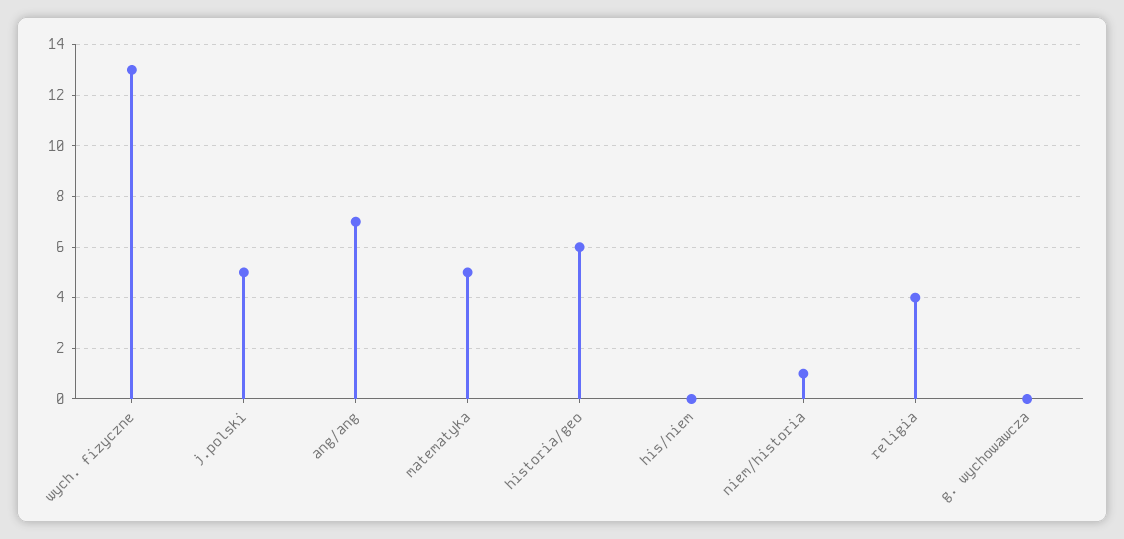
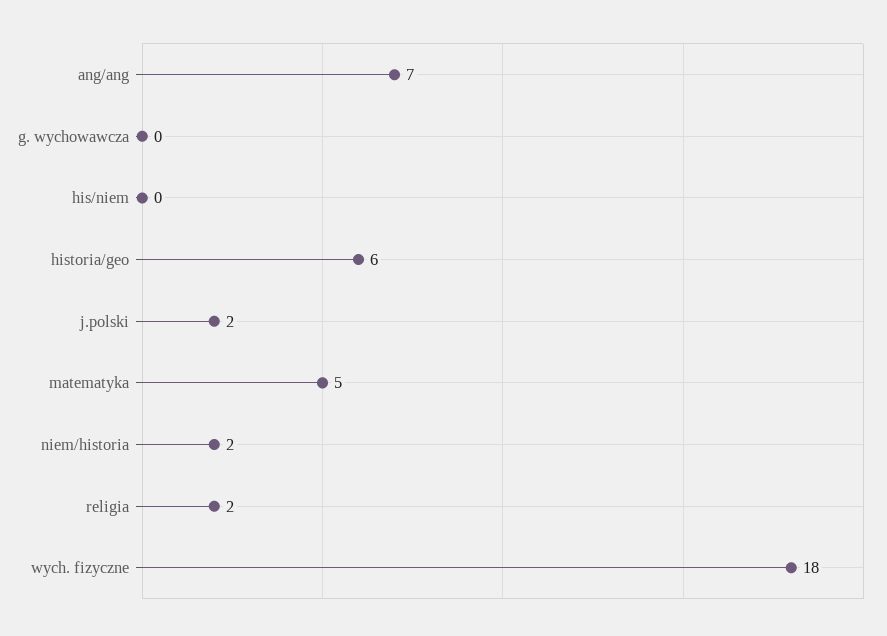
  {
-   "wych. fizyczne": 13,
+   "wych. fizyczne": 18,
-   "j.polski": 5,
+   "j.polski": 2,
    "ang/ang": 7,
    "matematyka": 5,
    "historia/geo": 6,
    "his/niem": 0,
-   "niem/historia": 1,
+   "niem/historia": 2,
-   "religia": 4,
+   "religia": 2,
    "g. wychowawcza": 0
  }

